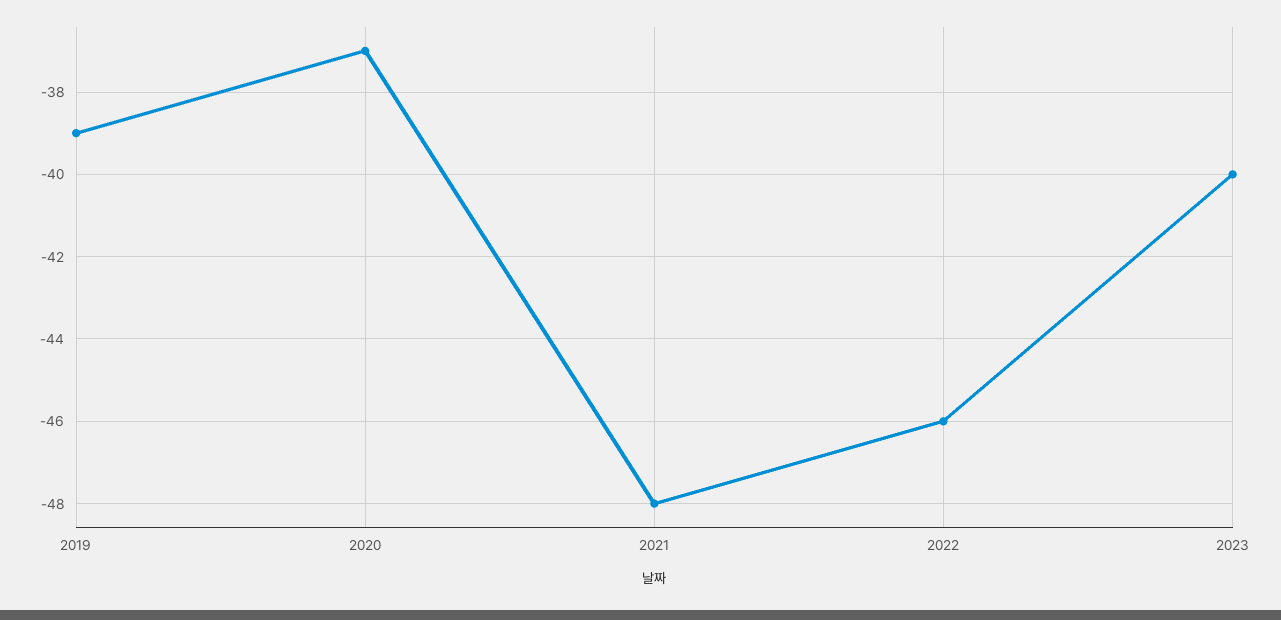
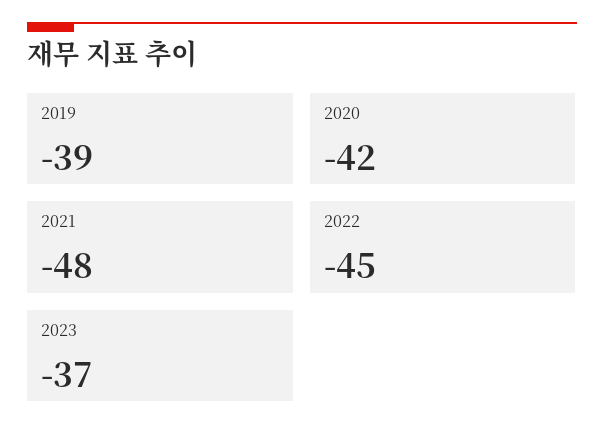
  {
    "2019": -39,
-   "2020": -37,
+   "2020": -42,
    "2021": -48,
-   "2022": -46,
+   "2022": -45,
-   "2023": -40
+   "2023": -37
  }

